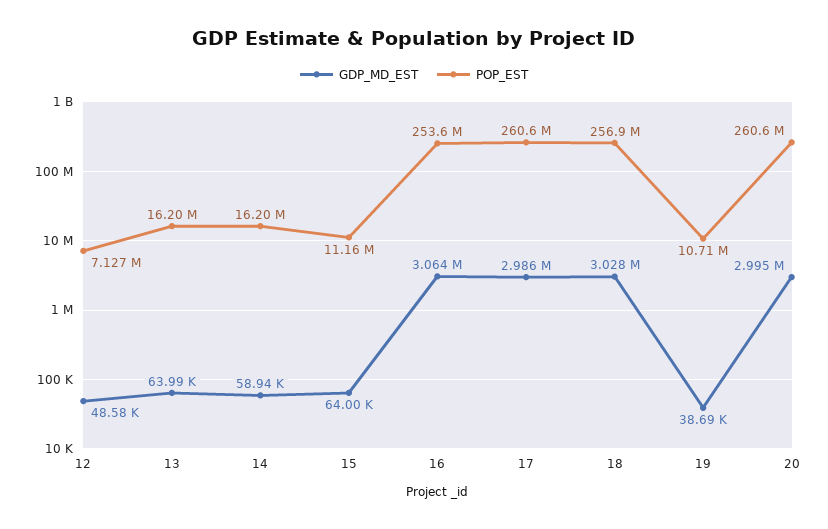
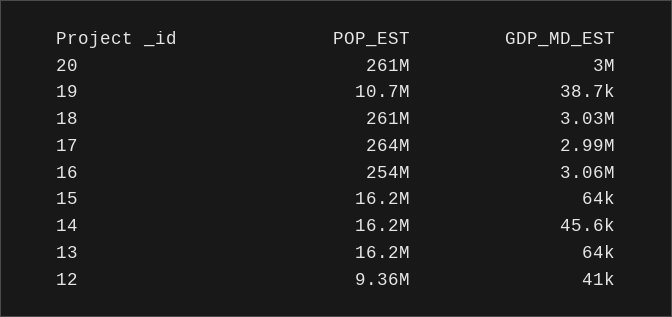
  {
    "GDP_MD_EST": {
-     "12": 48580,
+     "12": 41000,
      "13": 63990,
-     "14": 58940,
+     "14": 45600,
      "15": 64000,
      "16": 3064000,
      "17": 2986000,
      "18": 3028000,
      "19": 38690,
      "20": 2995000
    },
    "POP_EST": {
-     "12": 7127000,
+     "12": 9360000,
      "13": 16200000,
      "14": 16200000,
-     "15": 11160000,
+     "15": 16200000,
      "16": 253600000,
-     "17": 260600000,
+     "17": 264000000,
-     "18": 256900000,
+     "18": 261000000,
      "19": 10710000,
      "20": 260600000
    }
  }

